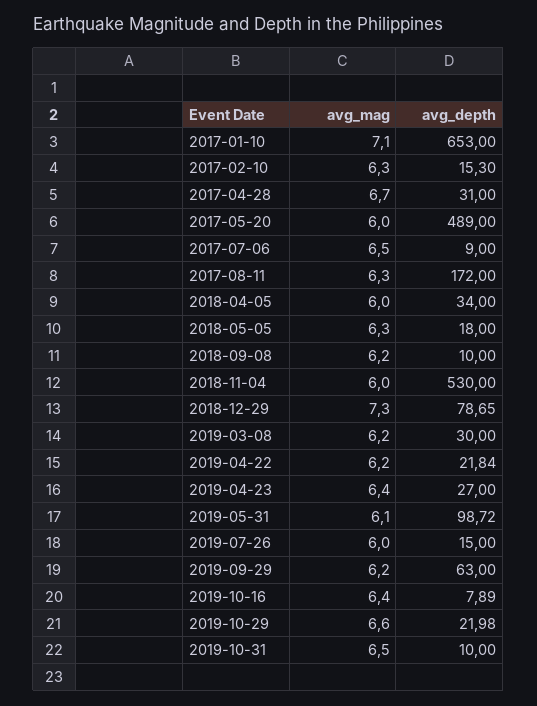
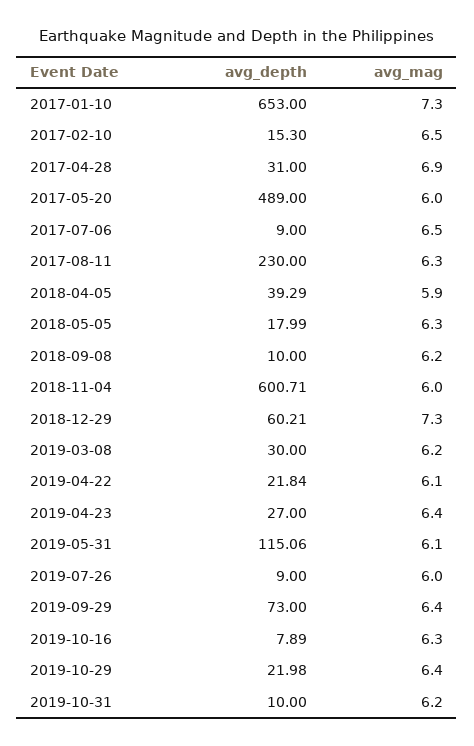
  {
    "avg_mag": {
-     "2017-01-10": 7.1,
+     "2017-01-10": 7.3,
-     "2017-02-10": 6.3,
+     "2017-02-10": 6.5,
-     "2017-04-28": 6.7,
+     "2017-04-28": 6.9,
      "2017-05-20": 6,
      "2017-07-06": 6.5,
      "2017-08-11": 6.3,
-     "2018-04-05": 6,
+     "2018-04-05": 5.9,
      "2018-05-05": 6.3,
      "2018-09-08": 6.2,
      "2018-11-04": 6,
      "2018-12-29": 7.3,
      "2019-03-08": 6.2,
-     "2019-04-22": 6.2,
+     "2019-04-22": 6.1,
      "2019-04-23": 6.4,
      "2019-05-31": 6.1,
      "2019-07-26": 6,
-     "2019-09-29": 6.2,
+     "2019-09-29": 6.4,
-     "2019-10-16": 6.4,
+     "2019-10-16": 6.3,
-     "2019-10-29": 6.6,
+     "2019-10-29": 6.4,
-     "2019-10-31": 6.5
+     "2019-10-31": 6.2
    },
    "avg_depth": {
      "2017-01-10": 653,
      "2017-02-10": 15.3,
      "2017-04-28": 31,
      "2017-05-20": 489,
      "2017-07-06": 9,
-     "2017-08-11": 172,
+     "2017-08-11": 230,
-     "2018-04-05": 34,
+     "2018-04-05": 39.29,
-     "2018-05-05": 18,
+     "2018-05-05": 17.99,
      "2018-09-08": 10,
-     "2018-11-04": 530,
+     "2018-11-04": 600.71,
-     "2018-12-29": 78.65,
+     "2018-12-29": 60.21,
      "2019-03-08": 30,
      "2019-04-22": 21.84,
      "2019-04-23": 27,
-     "2019-05-31": 98.72,
+     "2019-05-31": 115.06,
-     "2019-07-26": 15,
+     "2019-07-26": 9,
-     "2019-09-29": 63,
+     "2019-09-29": 73,
      "2019-10-16": 7.89,
      "2019-10-29": 21.98,
      "2019-10-31": 10
    }
  }

